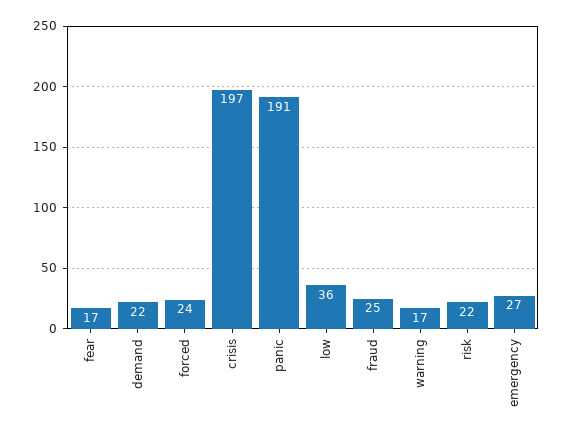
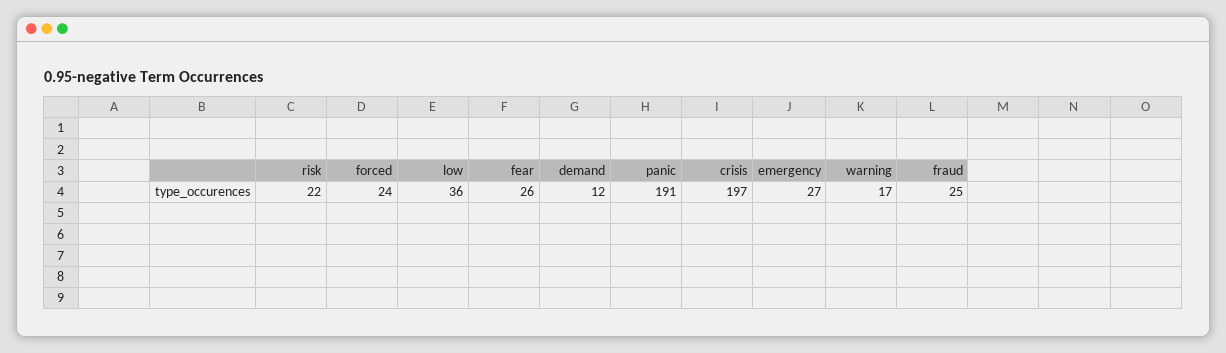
  {
-   "fear": 17,
+   "fear": 26,
-   "demand": 22,
+   "demand": 12,
    "forced": 24,
    "crisis": 197,
    "panic": 191,
    "low": 36,
    "fraud": 25,
    "warning": 17,
    "risk": 22,
    "emergency": 27
  }

